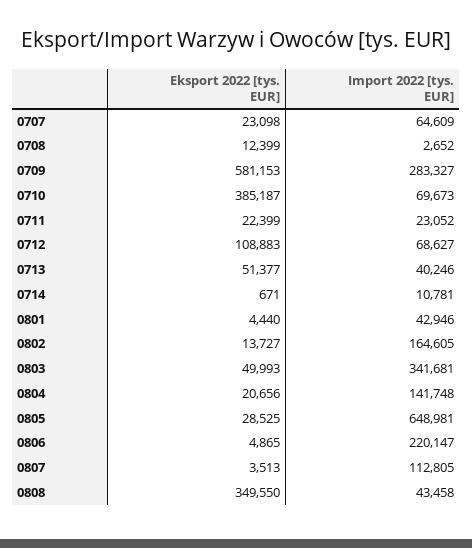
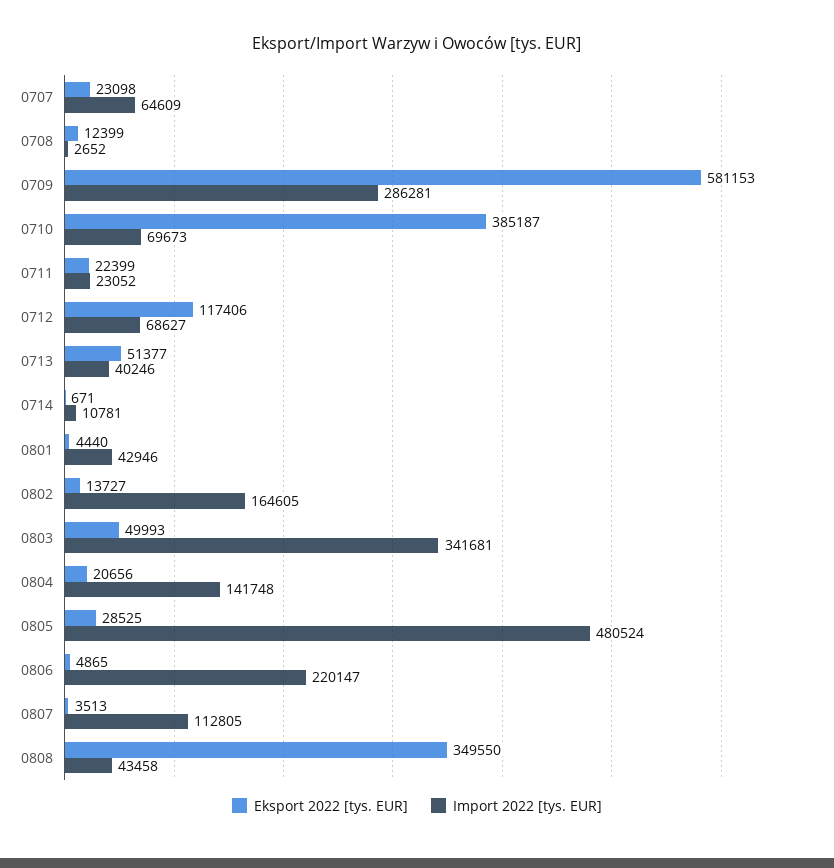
  {
    "Eksport 2022 [tys. EUR]": {
      "0707": 23098,
      "0708": 12399,
      "0709": 581153,
      "0710": 385187,
      "0711": 22399,
-     "0712": 108883,
+     "0712": 117406,
      "0713": 51377,
      "0714": 671,
      "0801": 4440,
      "0802": 13727,
      "0803": 49993,
      "0804": 20656,
      "0805": 28525,
      "0806": 4865,
      "0807": 3513,
      "0808": 349550
    },
    "Import 2022 [tys. EUR]": {
      "0707": 64609,
      "0708": 2652,
-     "0709": 283327,
+     "0709": 286281,
      "0710": 69673,
      "0711": 23052,
      "0712": 68627,
      "0713": 40246,
      "0714": 10781,
      "0801": 42946,
      "0802": 164605,
      "0803": 341681,
      "0804": 141748,
-     "0805": 648981,
+     "0805": 480524,
      "0806": 220147,
      "0807": 112805,
      "0808": 43458
    }
  }

